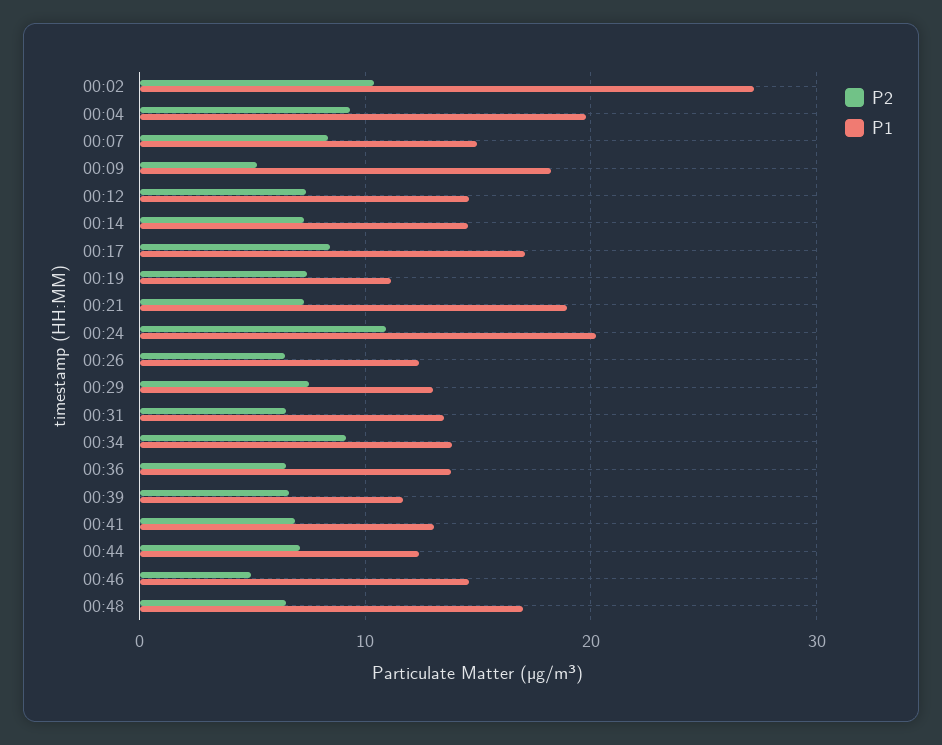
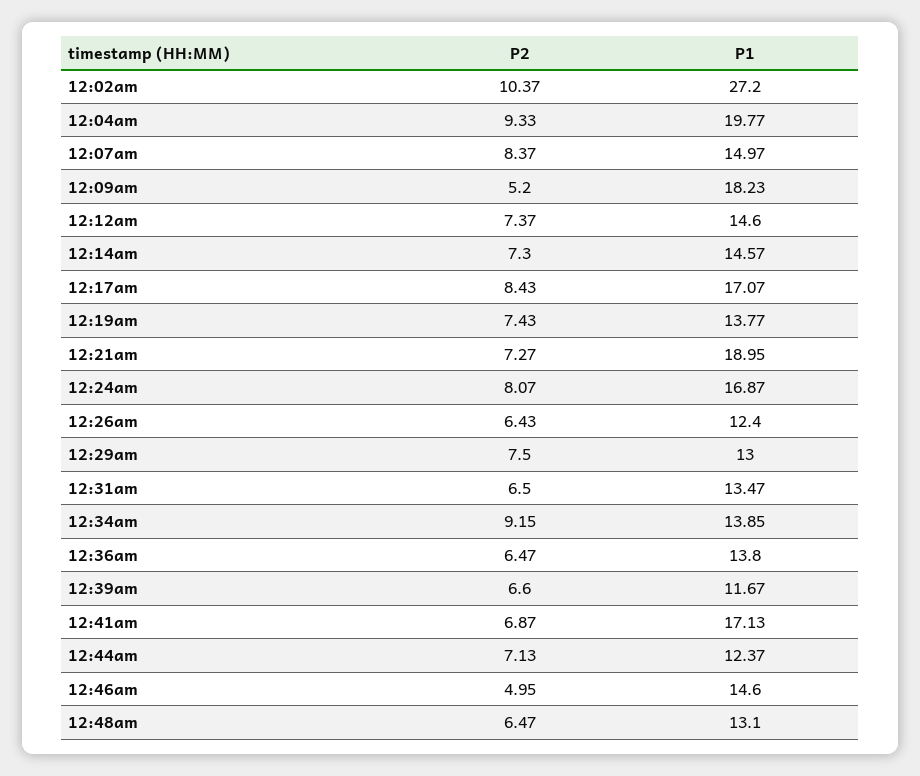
  {
    "P2": {
      "00:02": 10.37,
      "00:04": 9.33,
      "00:07": 8.37,
      "00:09": 5.2,
      "00:12": 7.37,
      "00:14": 7.3,
      "00:17": 8.43,
      "00:19": 7.43,
      "00:21": 7.27,
-     "00:24": 11,
+     "00:24": 8.07,
      "00:26": 6.43,
      "00:29": 7.5,
      "00:31": 6.5,
      "00:34": 9.15,
      "00:36": 6.47,
      "00:39": 6.6,
      "00:41": 6.87,
      "00:44": 7.13,
      "00:46": 4.95,
      "00:48": 6.47
    },
    "P1": {
      "00:02": 27.2,
      "00:04": 19.77,
      "00:07": 14.97,
      "00:09": 18.23,
      "00:12": 14.6,
      "00:14": 14.57,
      "00:17": 17.07,
-     "00:19": 11,
+     "00:19": 13.77,
      "00:21": 18.95,
-     "00:24": 20,
+     "00:24": 16.87,
      "00:26": 12.4,
      "00:29": 13,
      "00:31": 13.47,
      "00:34": 13.85,
      "00:36": 13.8,
      "00:39": 11.67,
-     "00:41": 13,
+     "00:41": 17.13,
      "00:44": 12.37,
      "00:46": 14.6,
-     "00:48": 17
+     "00:48": 13.1
    }
  }

